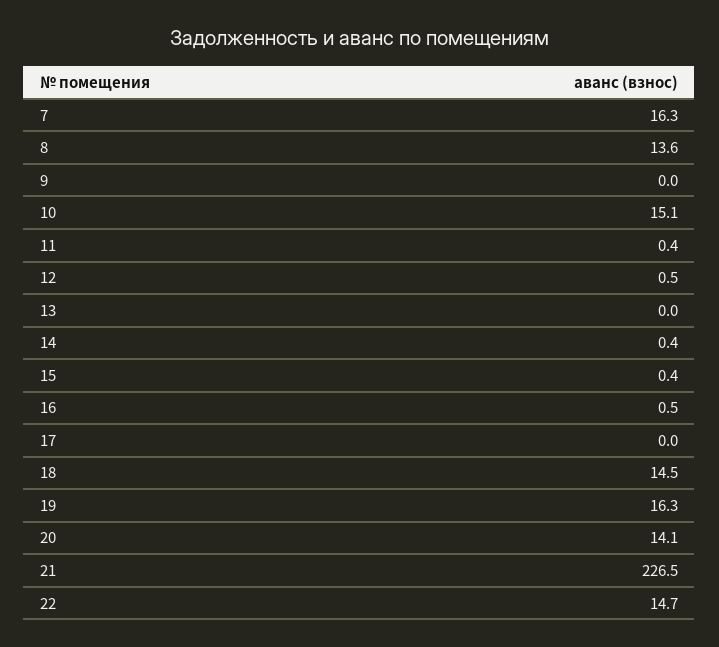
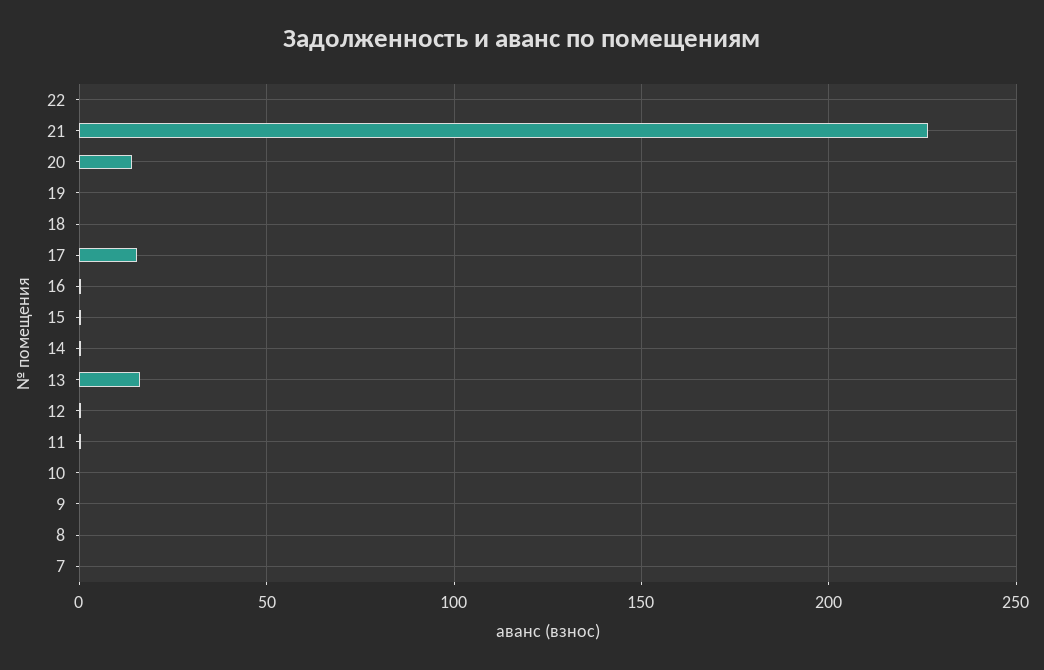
  {
-   "7": 16.3,
+   "7": 0,
-   "8": 13.6,
+   "8": 0,
    "9": 0,
-   "10": 15.1,
+   "10": 0,
    "11": 0.4,
    "12": 0.5,
-   "13": 0,
+   "13": 15,
    "14": 0.4,
    "15": 0.4,
    "16": 0.5,
-   "17": 0,
+   "17": 15,
-   "18": 14.5,
+   "18": 0,
-   "19": 16.3,
+   "19": 0,
    "20": 14.1,
    "21": 226.5,
-   "22": 14.7
+   "22": 0
  }

